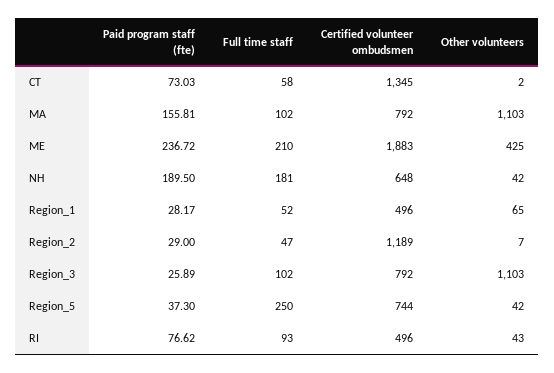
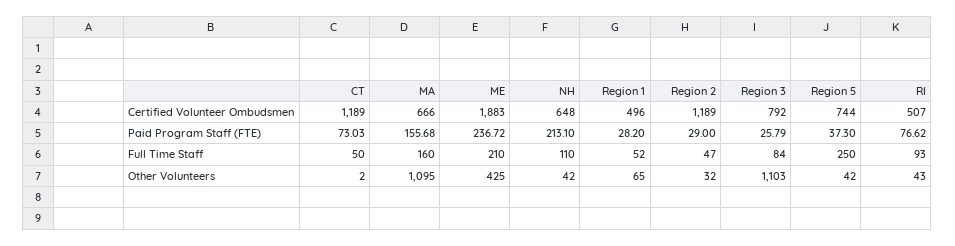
  {
    "Paid program staff (fte)": {
      "CT": 73.03,
-     "MA": 155.81,
+     "MA": 155.68,
      "ME": 236.72,
-     "NH": 189.5,
+     "NH": 213.1,
-     "Region_1": 28.17,
+     "Region_1": 28.2,
      "Region_2": 29,
-     "Region_3": 25.89,
+     "Region_3": 25.79,
      "Region_5": 37.3,
      "RI": 76.62
    },
    "Full time staff": {
-     "CT": 58,
+     "CT": 50,
-     "MA": 102,
+     "MA": 160,
      "ME": 210,
-     "NH": 181,
+     "NH": 110,
      "Region_1": 52,
      "Region_2": 47,
-     "Region_3": 102,
+     "Region_3": 84,
      "Region_5": 250,
      "RI": 93
    },
    "Certified volunteer ombudsmen": {
-     "CT": 1345,
+     "CT": 1189,
-     "MA": 792,
+     "MA": 666,
      "ME": 1883,
      "NH": 648,
      "Region_1": 496,
      "Region_2": 1189,
      "Region_3": 792,
      "Region_5": 744,
-     "RI": 496
+     "RI": 507
    },
    "Other volunteers": {
      "CT": 2,
-     "MA": 1103,
+     "MA": 1095,
      "ME": 425,
      "NH": 42,
      "Region_1": 65,
-     "Region_2": 7,
+     "Region_2": 32,
      "Region_3": 1103,
      "Region_5": 42,
      "RI": 43
    }
  }

